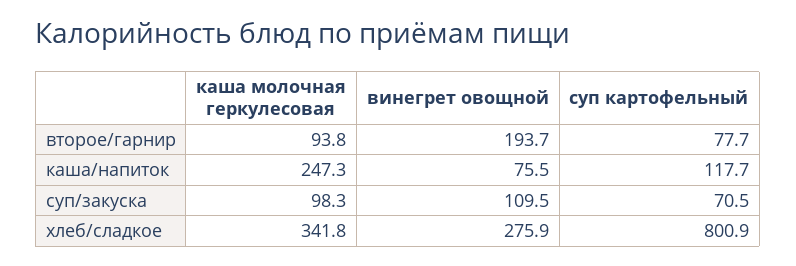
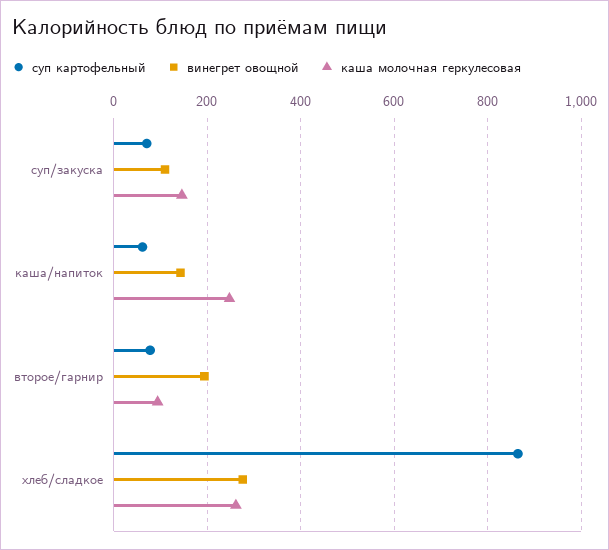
  {
    "каша молочная геркулесовая": {
      "второе/гарнир": 93.8,
      "каша/напиток": 247.3,
-     "суп/закуска": 98.3,
+     "суп/закуска": 140,
-     "хлеб/сладкое": 341.8
+     "хлеб/сладкое": 260
    },
    "винегрет овощной": {
      "второе/гарнир": 193.7,
-     "каша/напиток": 75.5,
+     "каша/напиток": 140,
      "суп/закуска": 109.5,
      "хлеб/сладкое": 275.9
    },
    "суп картофельный": {
      "второе/гарнир": 77.7,
-     "каша/напиток": 117.7,
+     "каша/напиток": 60,
      "суп/закуска": 70.5,
-     "хлеб/сладкое": 800.9
+     "хлеб/сладкое": 860
    }
  }

